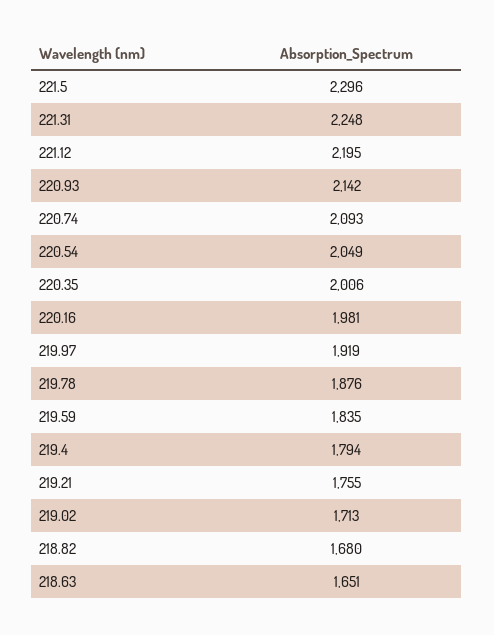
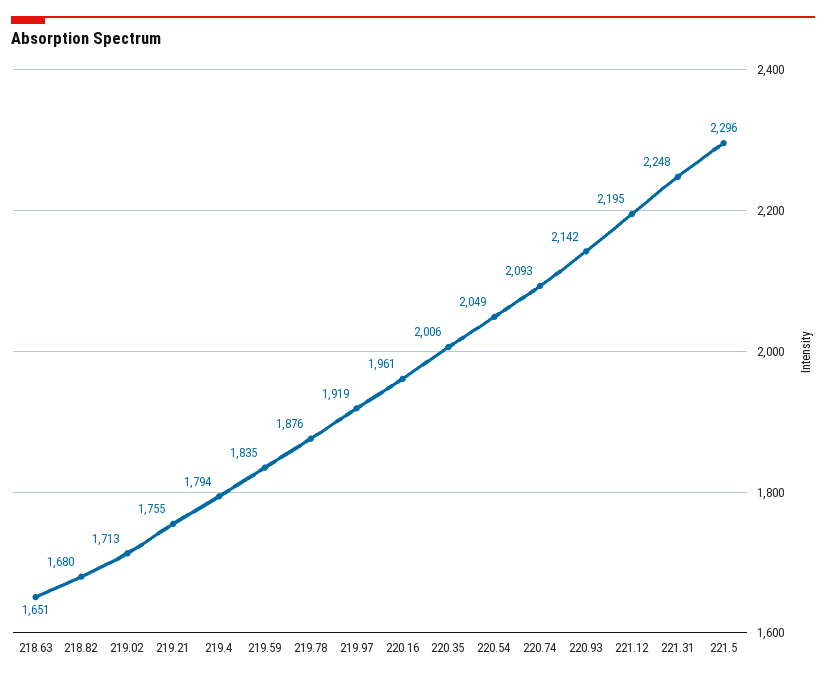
  {
    "221.5": 2296,
    "221.31": 2248,
    "221.12": 2195,
    "220.93": 2142,
    "220.74": 2093,
    "220.54": 2049,
    "220.35": 2006,
-   "220.16": 1981,
+   "220.16": 1961,
    "219.97": 1919,
    "219.78": 1876,
    "219.59": 1835,
    "219.4": 1794,
    "219.21": 1755,
    "219.02": 1713,
    "218.82": 1680,
    "218.63": 1651
  }

